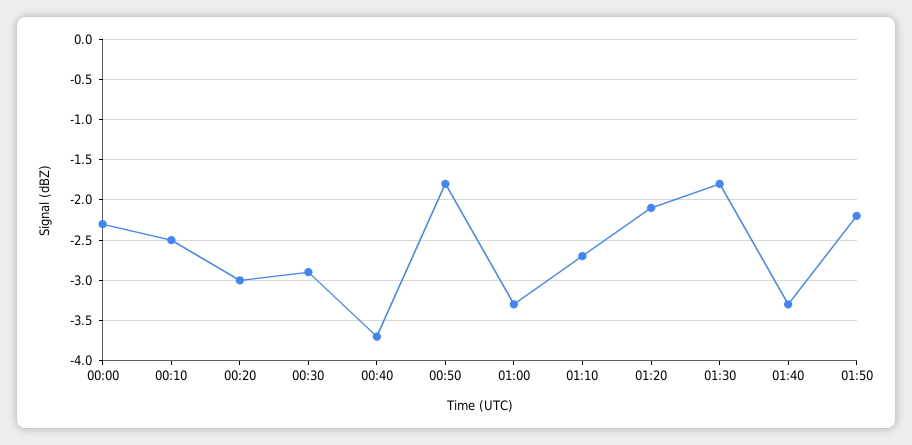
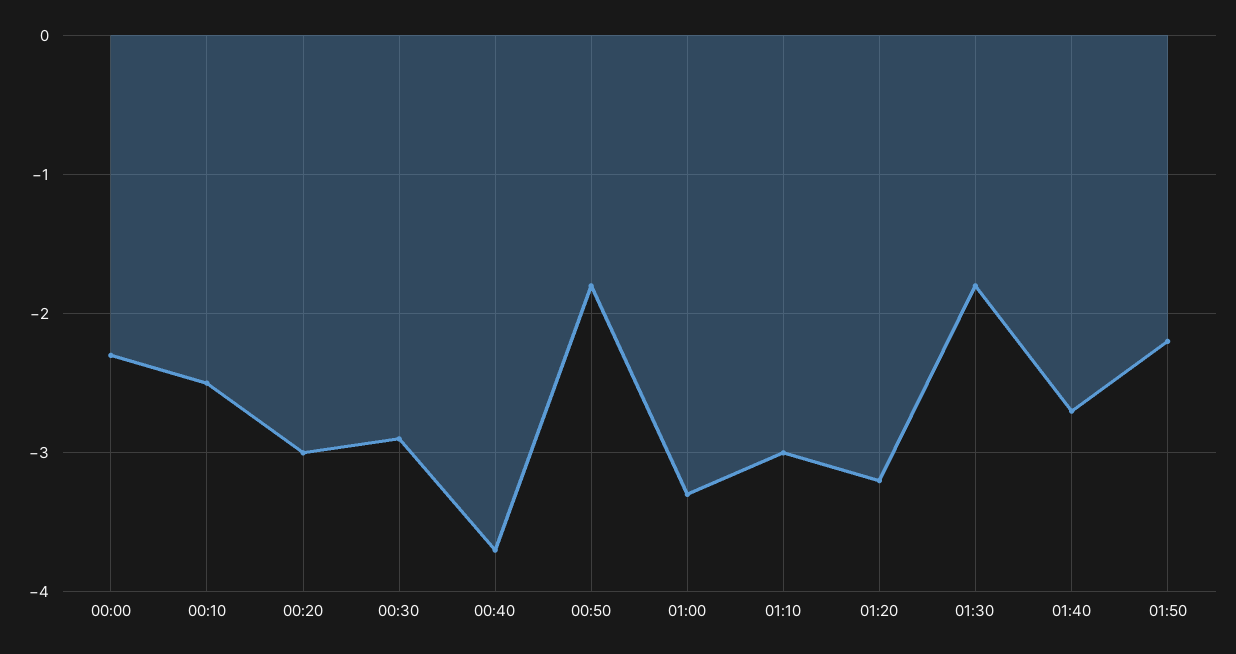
  {
    "00:00": -2.3,
    "00:10": -2.5,
    "00:20": -3,
    "00:30": -2.9,
    "00:40": -3.7,
    "00:50": -1.8,
    "01:00": -3.3,
-   "01:10": -2.7,
+   "01:10": -3,
-   "01:20": -2.1,
+   "01:20": -3.2,
    "01:30": -1.8,
-   "01:40": -3.3,
+   "01:40": -2.7,
    "01:50": -2.2
  }

